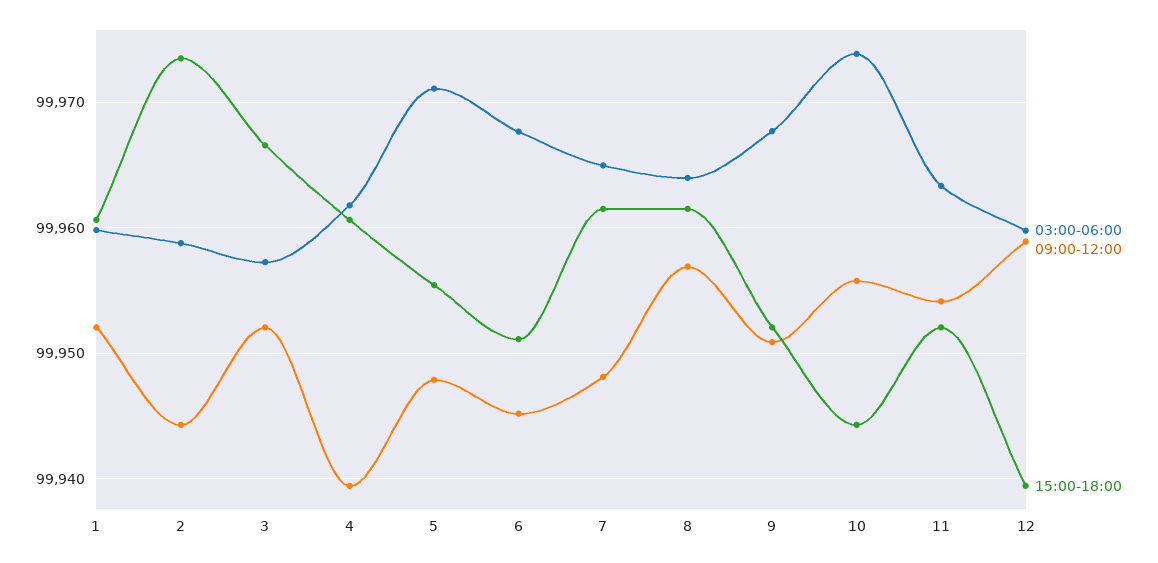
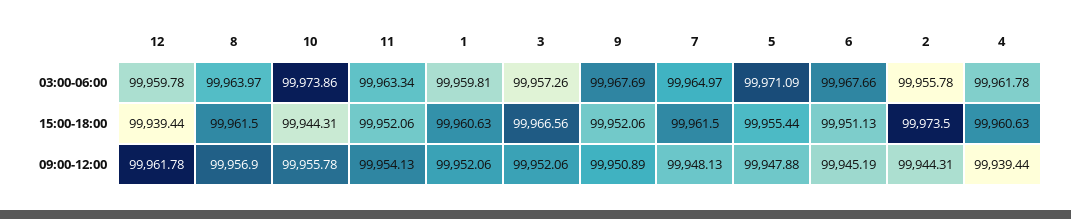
  {
    "03:00-06:00": {
      "1": 99959.81,
-     "2": 99959,
+     "2": 99955.78,
      "3": 99957.26,
      "4": 99961.78,
      "5": 99971.09,
      "6": 99967.66,
      "7": 99964.97,
      "8": 99963.97,
      "9": 99967.69,
      "10": 99973.86,
      "11": 99963.34,
      "12": 99959.78
    },
    "09:00-12:00": {
      "1": 99952.06,
      "2": 99944.31,
      "3": 99952.06,
      "4": 99939.44,
      "5": 99947.88,
      "6": 99945.19,
      "7": 99948.13,
      "8": 99956.9,
      "9": 99950.89,
      "10": 99955.78,
      "11": 99954.13,
-     "12": 99959
+     "12": 99961.78
    },
    "15:00-18:00": {
      "1": 99960.63,
      "2": 99973.5,
      "3": 99966.56,
      "4": 99960.63,
      "5": 99955.44,
      "6": 99951.13,
      "7": 99961.5,
      "8": 99961.5,
      "9": 99952.06,
      "10": 99944.31,
      "11": 99952.06,
      "12": 99939.44
    }
  }

